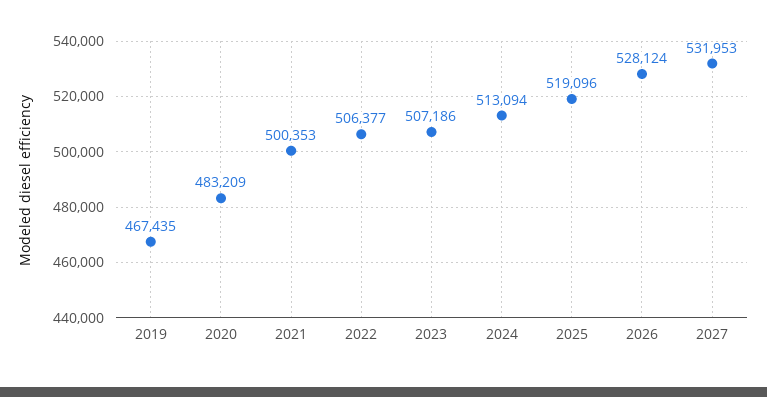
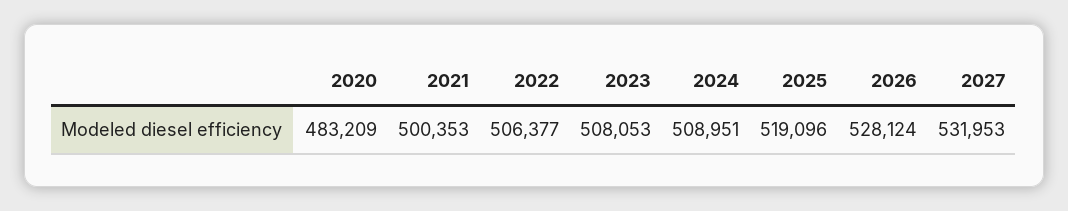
  {
-   "2019": 467435,
    "2020": 483209,
    "2021": 500353,
    "2022": 506377,
-   "2023": 507186,
+   "2023": 508053,
-   "2024": 513094,
+   "2024": 508951,
    "2025": 519096,
    "2026": 528124,
    "2027": 531953
  }

